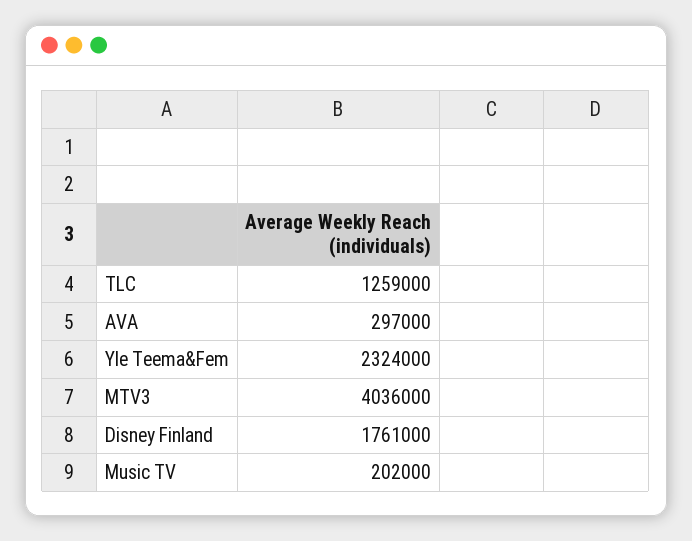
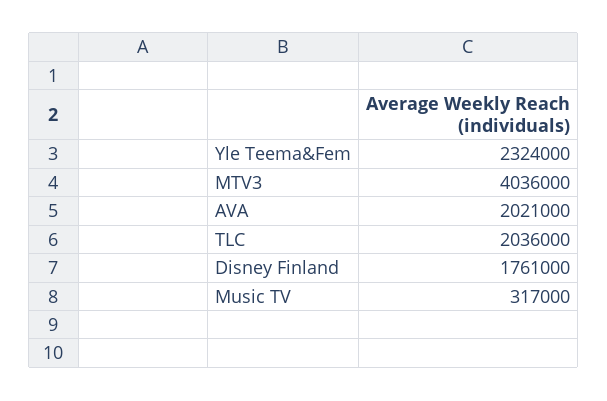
  {
-   "TLC": 1259000,
+   "TLC": 2036000,
-   "AVA": 297000,
+   "AVA": 2021000,
    "Yle Teema&Fem": 2324000,
    "MTV3": 4036000,
    "Disney Finland": 1761000,
-   "Music TV": 202000
+   "Music TV": 317000
  }

